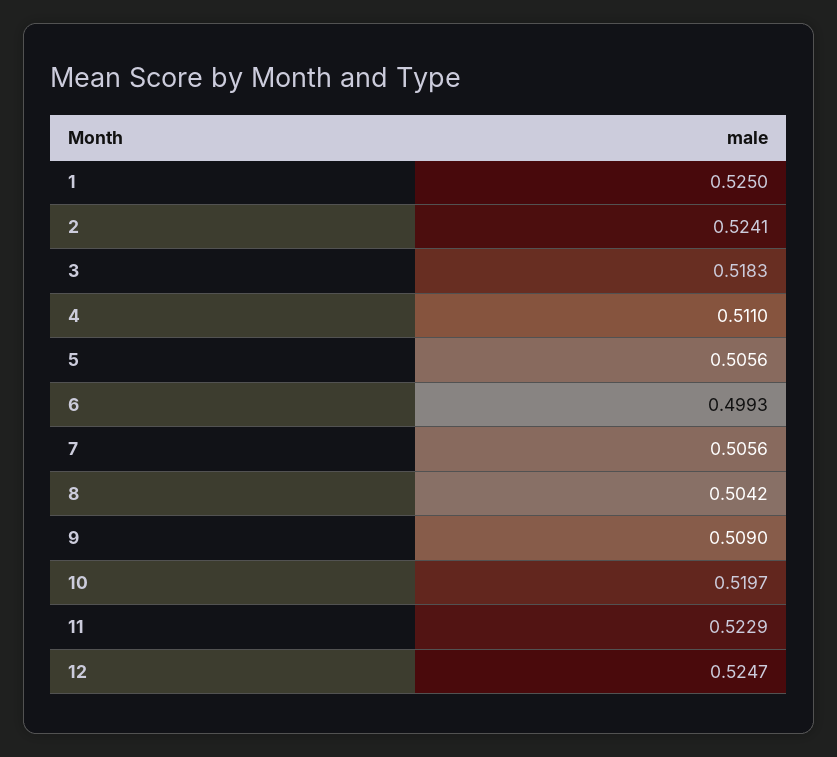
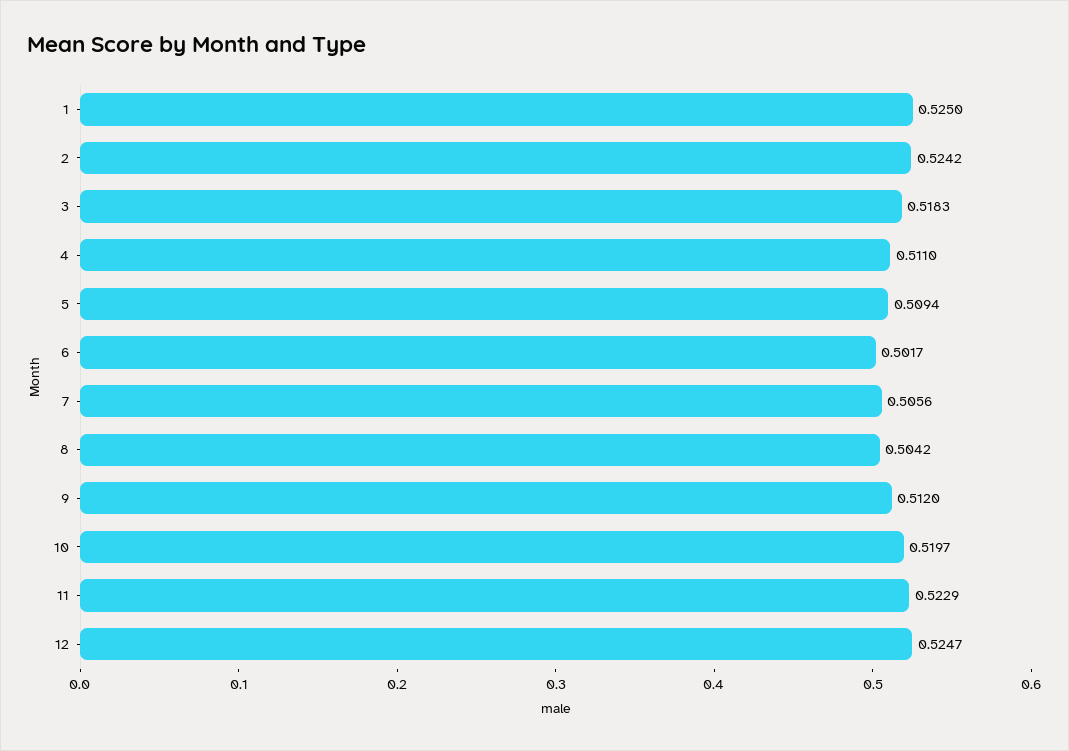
  {
    "1": 0.525,
-   "2": 0.5241,
+   "2": 0.5242,
    "3": 0.5183,
    "4": 0.511,
-   "5": 0.5056,
+   "5": 0.5094,
-   "6": 0.4993,
+   "6": 0.5017,
    "7": 0.5056,
    "8": 0.5042,
-   "9": 0.509,
+   "9": 0.512,
    "10": 0.5197,
    "11": 0.5229,
    "12": 0.5247
  }

